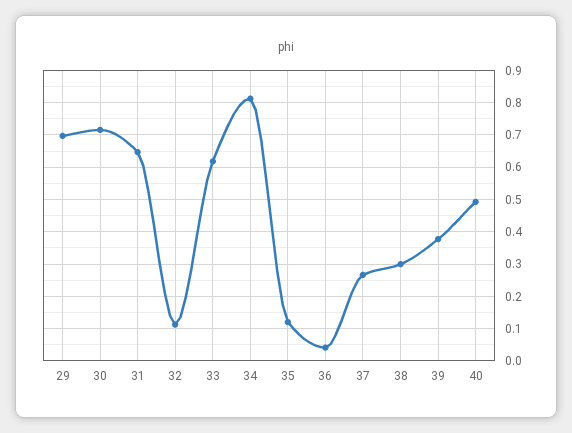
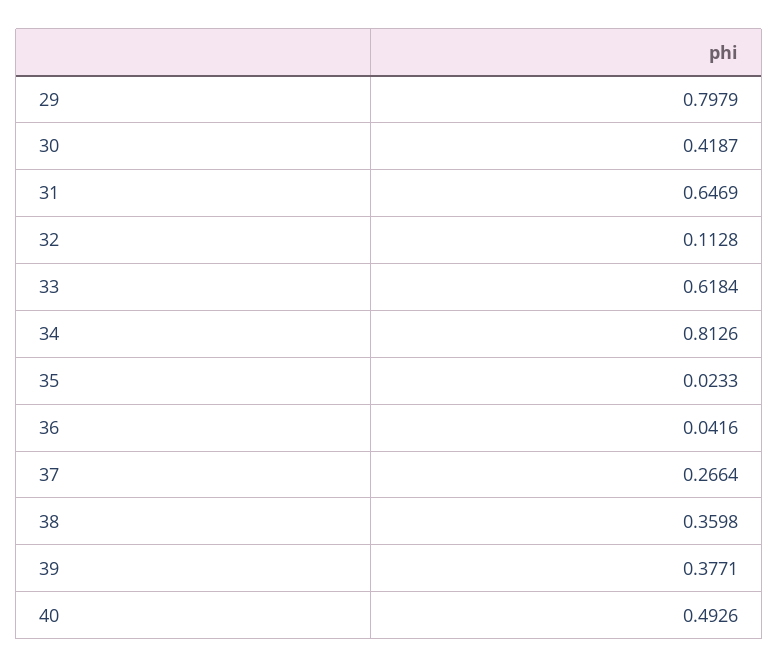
  {
-   "29": 0.7,
+   "29": 0.7979,
-   "30": 0.72,
+   "30": 0.4187,
    "31": 0.6469,
    "32": 0.1128,
    "33": 0.6184,
    "34": 0.8126,
-   "35": 0.12,
+   "35": 0.0233,
    "36": 0.0416,
    "37": 0.2664,
-   "38": 0.3,
+   "38": 0.3598,
    "39": 0.3771,
    "40": 0.4926
  }

